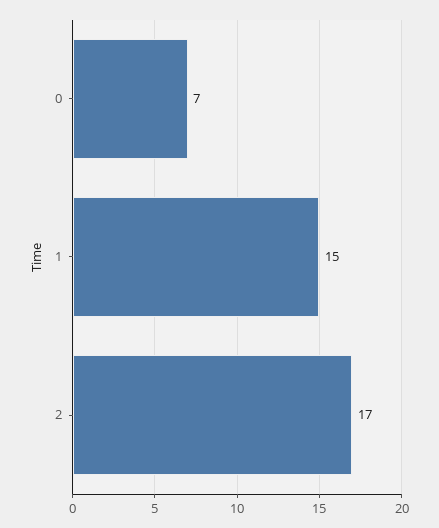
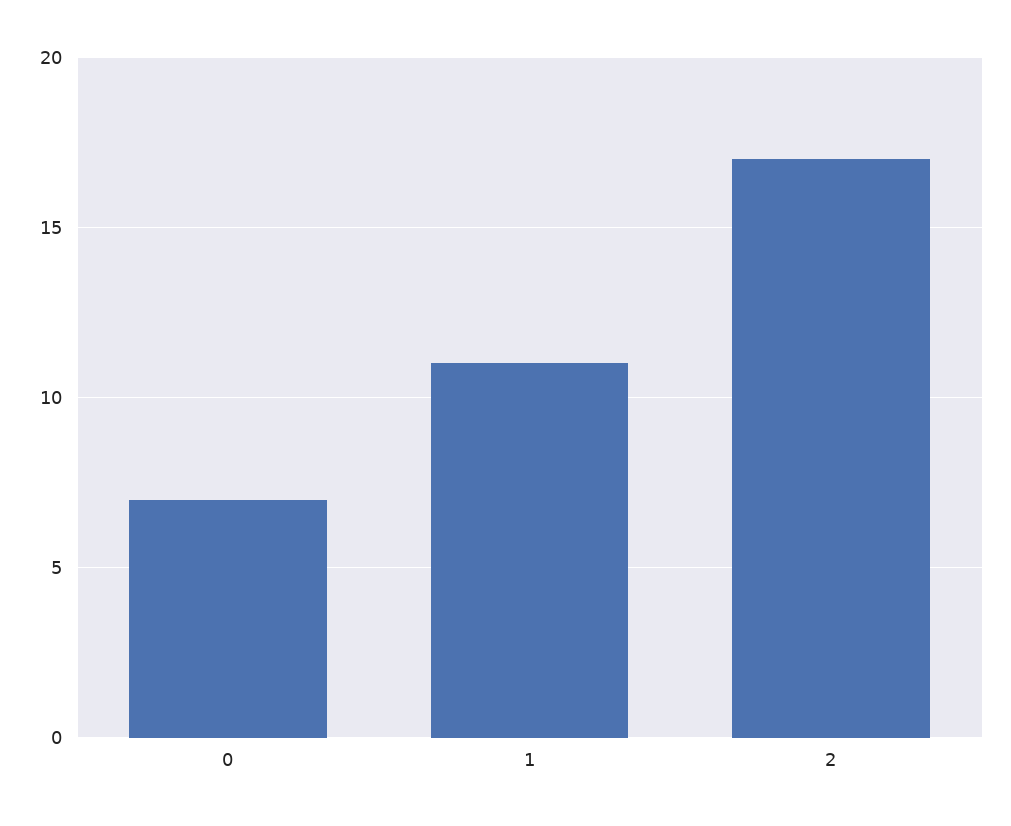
  {
    "0": 7,
-   "1": 15,
+   "1": 11,
    "2": 17
  }

